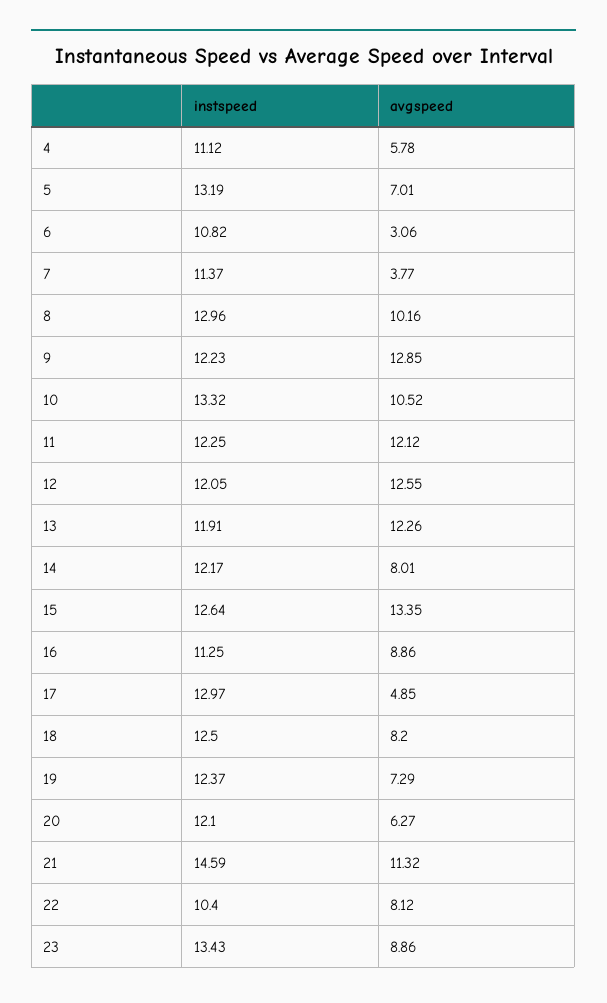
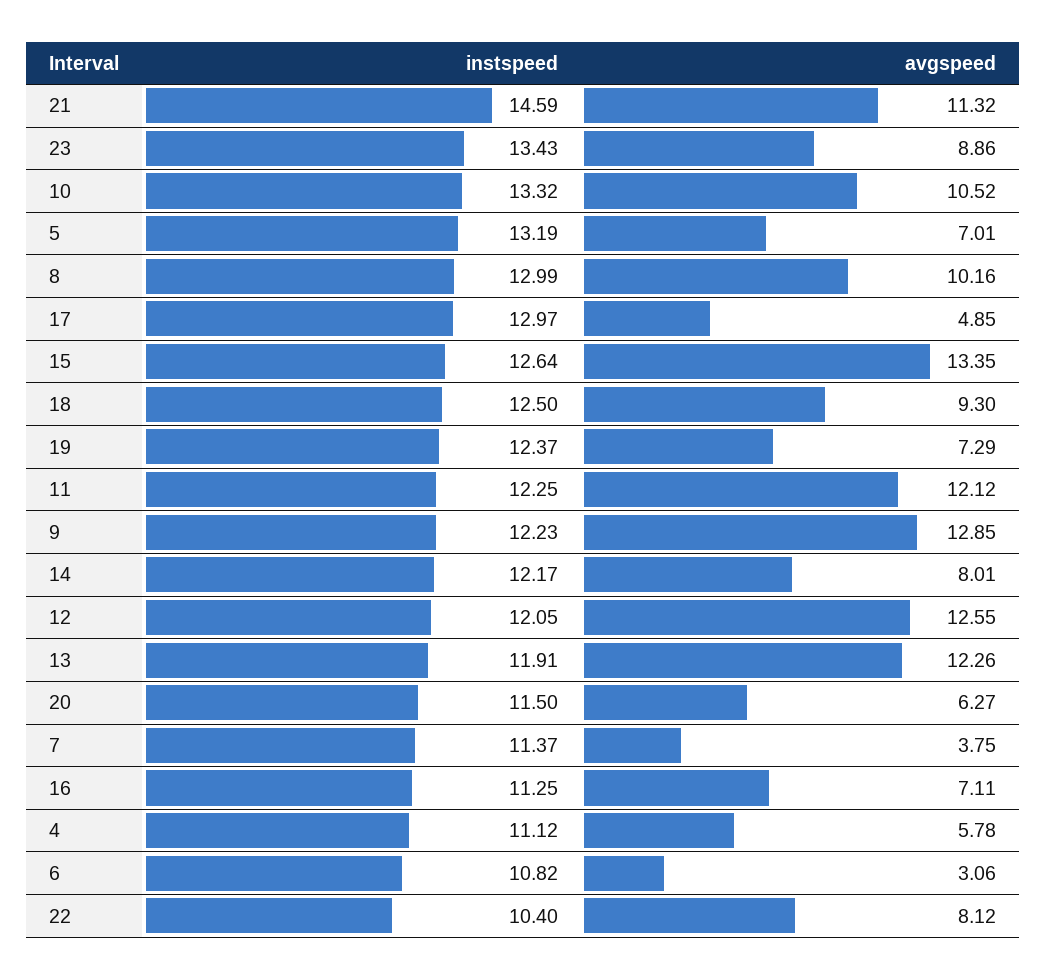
  {
    "instspeed": {
      "4": 11.12,
      "5": 13.19,
      "6": 10.82,
      "7": 11.37,
-     "8": 12.96,
+     "8": 12.99,
      "9": 12.23,
      "10": 13.32,
      "11": 12.25,
      "12": 12.05,
      "13": 11.91,
      "14": 12.17,
      "15": 12.64,
      "16": 11.25,
      "17": 12.97,
      "18": 12.5,
      "19": 12.37,
-     "20": 12.1,
+     "20": 11.5,
      "21": 14.59,
      "22": 10.4,
      "23": 13.43
    },
    "avgspeed": {
      "4": 5.78,
      "5": 7.01,
      "6": 3.06,
-     "7": 3.77,
+     "7": 3.75,
      "8": 10.16,
      "9": 12.85,
      "10": 10.52,
      "11": 12.12,
      "12": 12.55,
      "13": 12.26,
      "14": 8.01,
      "15": 13.35,
-     "16": 8.86,
+     "16": 7.11,
      "17": 4.85,
-     "18": 8.2,
+     "18": 9.3,
      "19": 7.29,
      "20": 6.27,
      "21": 11.32,
      "22": 8.12,
      "23": 8.86
    }
  }

